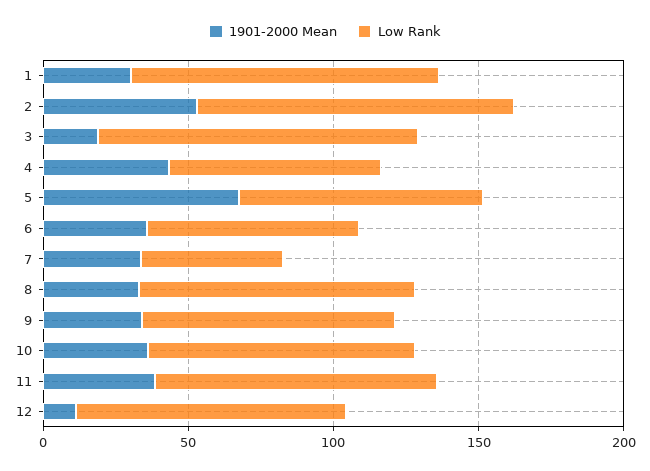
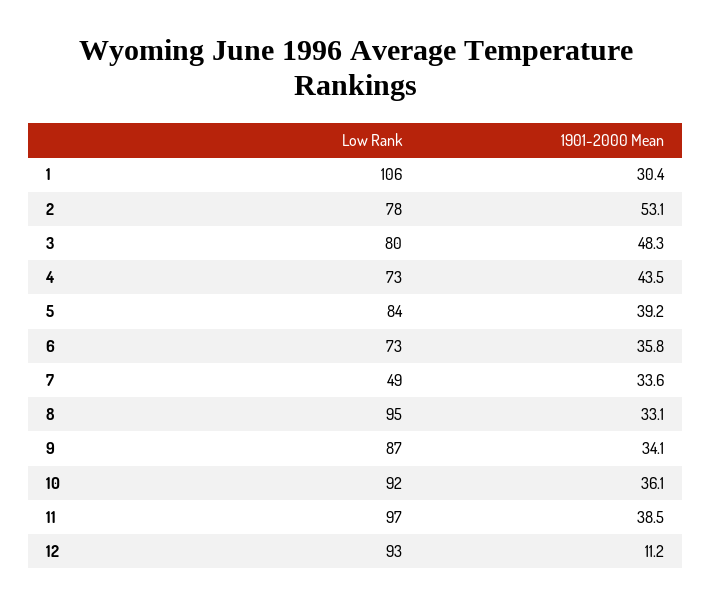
  {
    "1901-2000 Mean": {
      "1": 30.4,
      "2": 53.1,
-     "3": 20,
+     "3": 48.3,
      "4": 43.5,
-     "5": 70,
+     "5": 39.2,
      "6": 35.8,
      "7": 33.6,
      "8": 33.1,
      "9": 34.1,
      "10": 36.1,
      "11": 38.5,
      "12": 11.2
    },
    "Low Rank": {
      "1": 106,
-     "2": 110,
+     "2": 78,
-     "3": 110,
+     "3": 80,
      "4": 73,
      "5": 84,
      "6": 73,
      "7": 49,
      "8": 95,
      "9": 87,
      "10": 92,
      "11": 97,
      "12": 93
    }
  }

